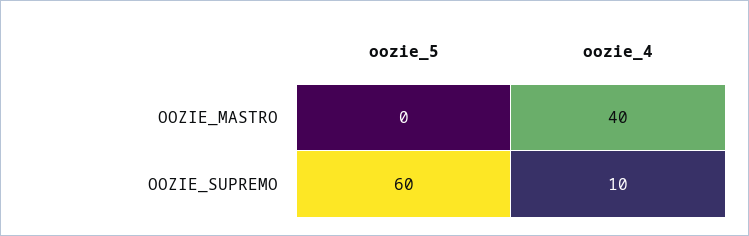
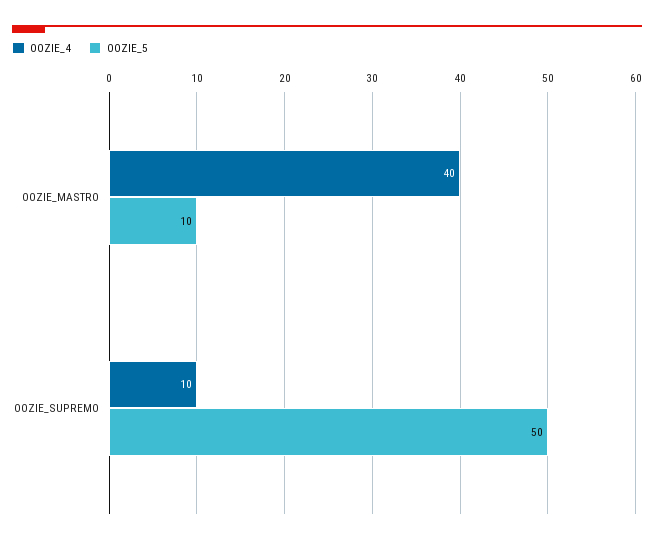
  {
    "oozie_5": {
-     "OOZIE_MASTRO": 0,
+     "OOZIE_MASTRO": 10,
-     "OOZIE_SUPREMO": 60
+     "OOZIE_SUPREMO": 50
    },
    "oozie_4": {
      "OOZIE_MASTRO": 40,
      "OOZIE_SUPREMO": 10
    }
  }

